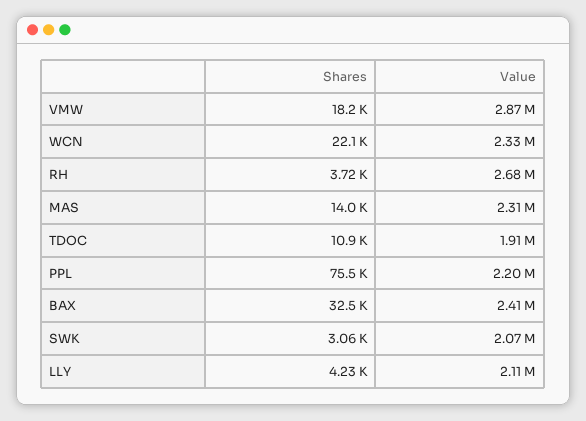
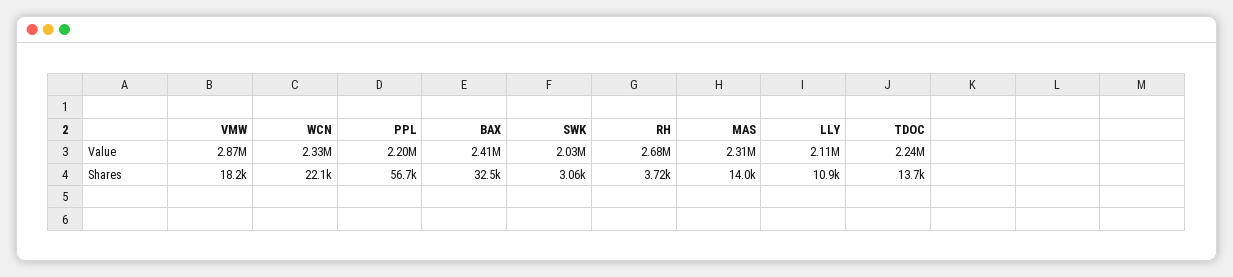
  {
    "Shares": {
      "VMW": 18200,
      "WCN": 22100,
      "RH": 3720,
      "MAS": 14000,
-     "TDOC": 10900,
+     "TDOC": 13700,
-     "PPL": 75500,
+     "PPL": 56700,
      "BAX": 32500,
      "SWK": 3060,
-     "LLY": 4230
+     "LLY": 10900
    },
    "Value": {
      "VMW": 2870000,
      "WCN": 2330000,
      "RH": 2680000,
      "MAS": 2310000,
-     "TDOC": 1910000,
+     "TDOC": 2240000,
      "PPL": 2200000,
      "BAX": 2410000,
-     "SWK": 2070000,
+     "SWK": 2030000,
      "LLY": 2110000
    }
  }

